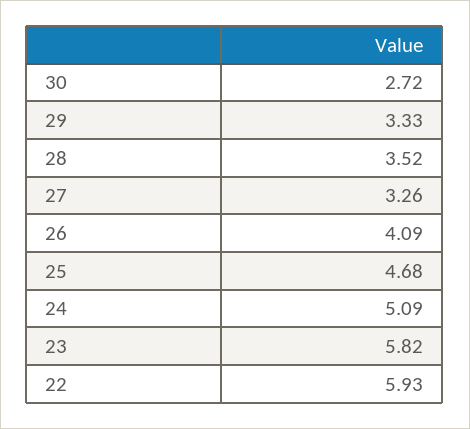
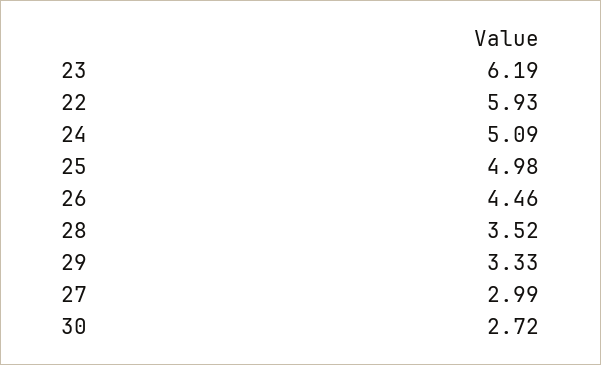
  {
    "30": 2.72,
    "29": 3.33,
    "28": 3.52,
-   "27": 3.26,
+   "27": 2.99,
-   "26": 4.09,
+   "26": 4.46,
-   "25": 4.68,
+   "25": 4.98,
    "24": 5.09,
-   "23": 5.82,
+   "23": 6.19,
    "22": 5.93
  }

